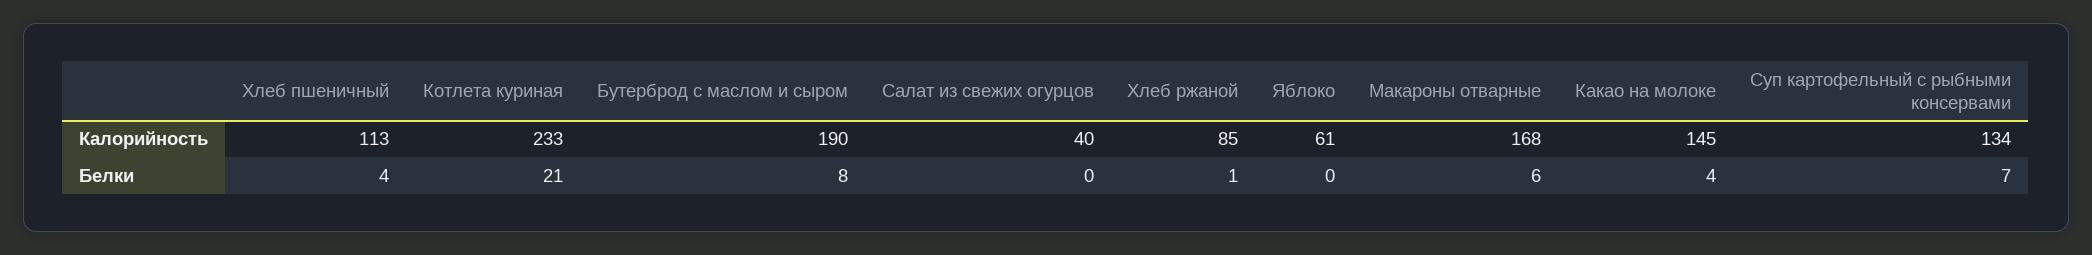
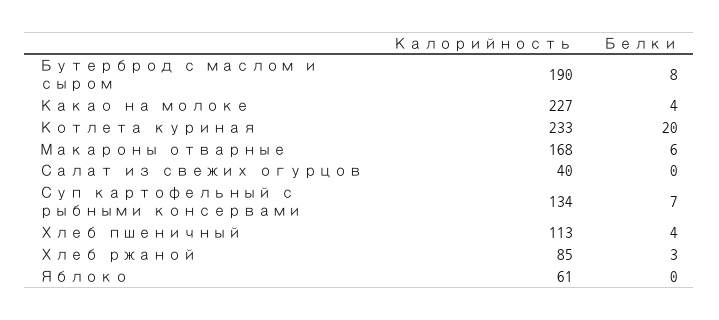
  {
    "Хлеб пшеничный": {
      "Калорийность": 113,
      "Белки": 4
    },
    "Котлета куриная": {
      "Калорийность": 233,
-     "Белки": 21
+     "Белки": 20
    },
    "Бутерброд с маслом и сыром": {
      "Калорийность": 190,
      "Белки": 8
    },
    "Салат из свежих огурцов": {
      "Калорийность": 40,
      "Белки": 0
    },
    "Хлеб ржаной": {
      "Калорийность": 85,
-     "Белки": 1
+     "Белки": 3
    },
    "Яблоко": {
      "Калорийность": 61,
      "Белки": 0
    },
    "Макароны отварные": {
      "Калорийность": 168,
      "Белки": 6
    },
    "Какао на молоке": {
-     "Калорийность": 145,
+     "Калорийность": 227,
      "Белки": 4
    },
    "Суп картофельный с рыбными консервами": {
      "Калорийность": 134,
      "Белки": 7
    }
  }

